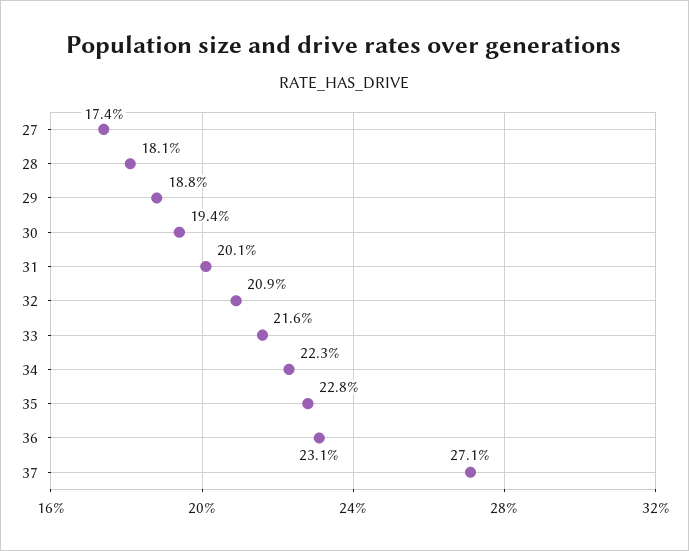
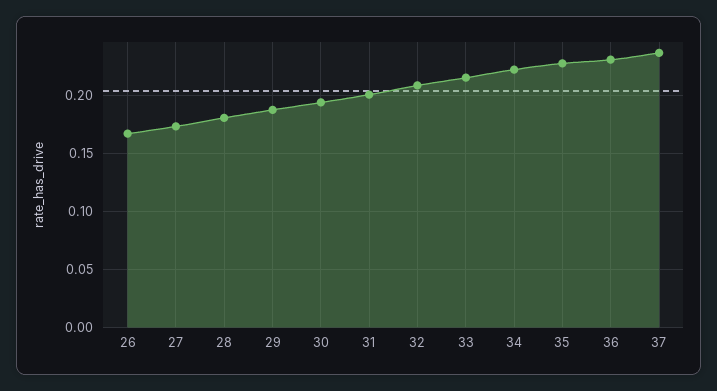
  {
    "27": 0.174,
    "28": 0.181,
    "29": 0.188,
    "30": 0.194,
    "31": 0.201,
    "32": 0.209,
    "33": 0.216,
    "34": 0.223,
    "35": 0.228,
    "36": 0.231,
-   "37": 0.271
+   "37": 0.24,
+   "26": 0.17
  }

